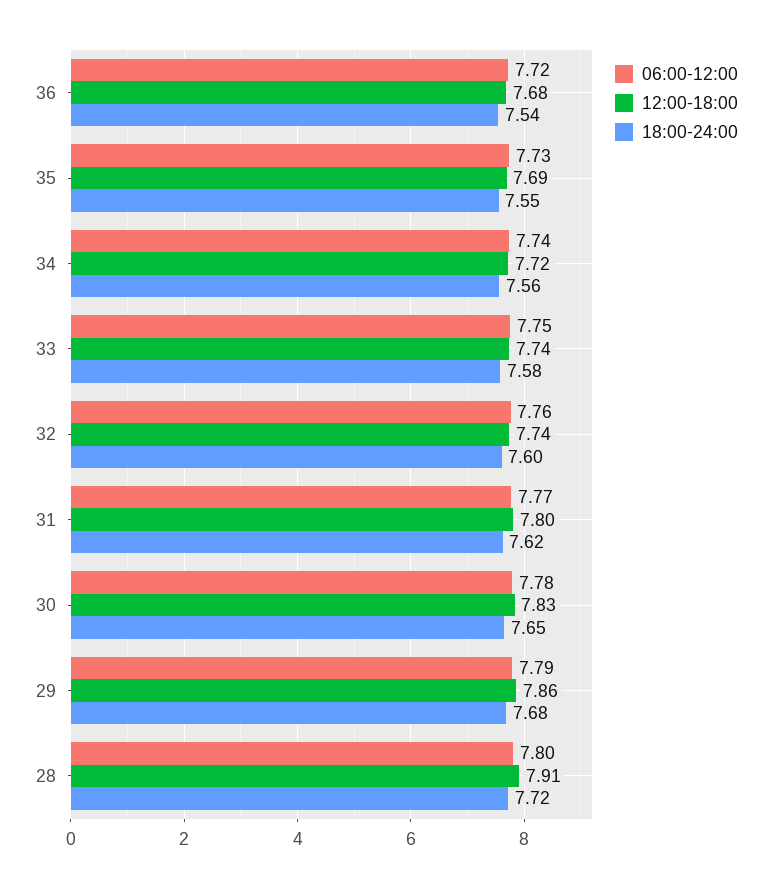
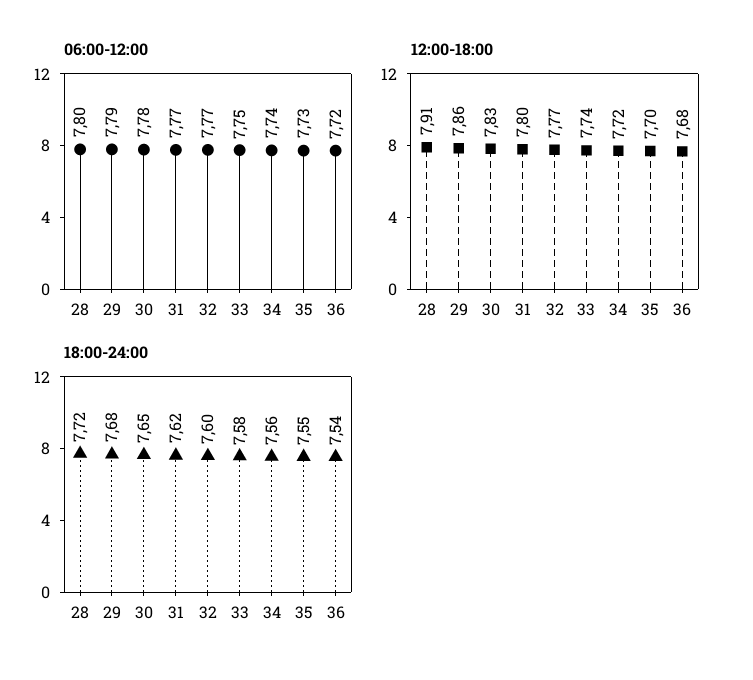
  {
    "06:00-12:00": {
      "36": 7.72,
      "35": 7.73,
      "34": 7.74,
      "33": 7.75,
-     "32": 7.76,
+     "32": 7.77,
      "31": 7.77,
      "30": 7.78,
      "29": 7.79,
      "28": 7.8
    },
    "12:00-18:00": {
      "36": 7.68,
-     "35": 7.69,
+     "35": 7.7,
      "34": 7.72,
      "33": 7.74,
-     "32": 7.74,
+     "32": 7.77,
      "31": 7.8,
      "30": 7.83,
      "29": 7.86,
      "28": 7.91
    },
    "18:00-24:00": {
      "36": 7.54,
      "35": 7.55,
      "34": 7.56,
      "33": 7.58,
      "32": 7.6,
      "31": 7.62,
      "30": 7.65,
      "29": 7.68,
      "28": 7.72
    }
  }

